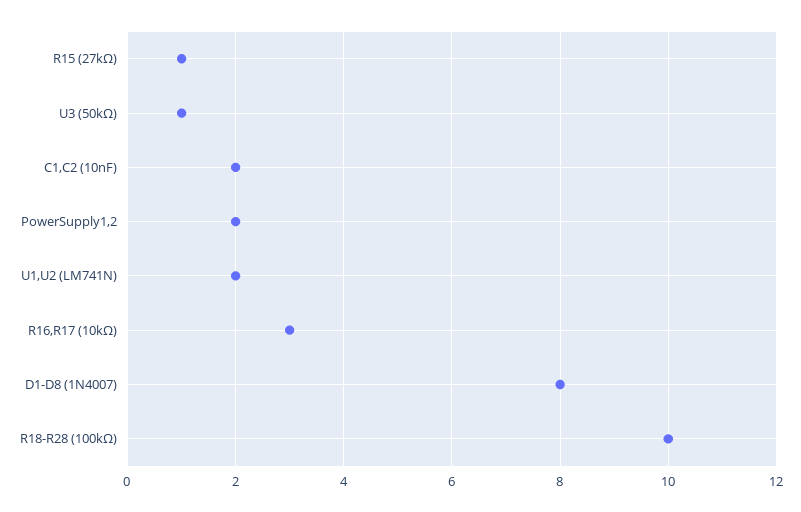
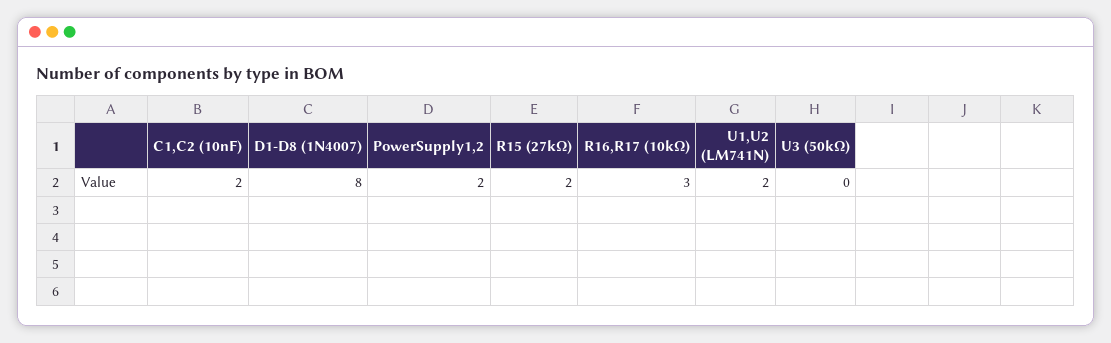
  {
-   "R15 (27kΩ)": 1,
+   "R15 (27kΩ)": 2,
-   "U3 (50kΩ)": 1,
+   "U3 (50kΩ)": 0,
    "C1,C2 (10nF)": 2,
    "PowerSupply1,2": 2,
    "U1,U2 (LM741N)": 2,
    "R16,R17 (10kΩ)": 3,
-   "D1-D8 (1N4007)": 8,
+   "D1-D8 (1N4007)": 8
-   "R18-R28 (100kΩ)": 10
  }

